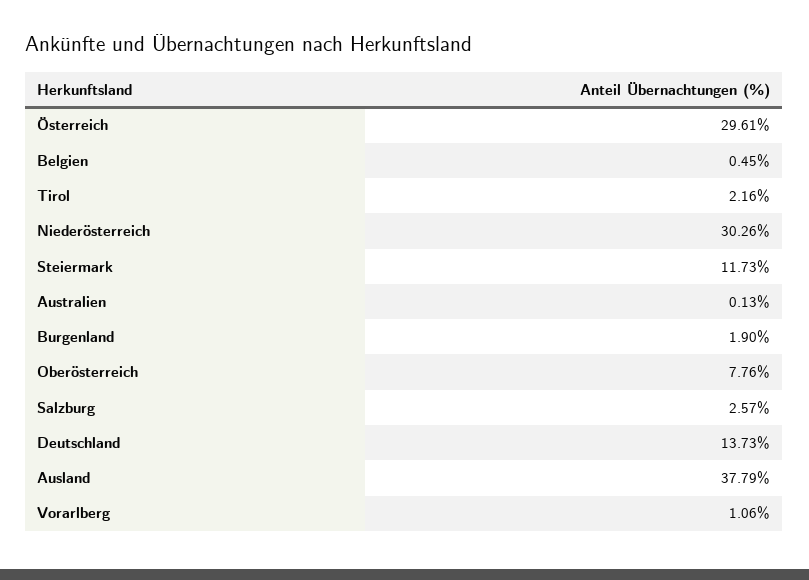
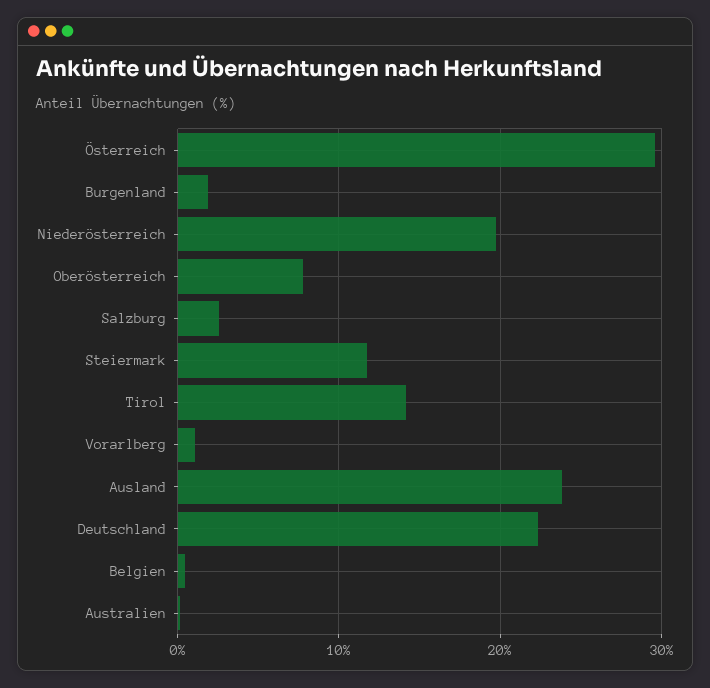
  {
    "Österreich": 29.61,
    "Belgien": 0.45,
-   "Tirol": 2.16,
+   "Tirol": 14,
-   "Niederösterreich": 30.26,
+   "Niederösterreich": 20,
    "Steiermark": 11.73,
    "Australien": 0.13,
    "Burgenland": 1.9,
    "Oberösterreich": 7.76,
    "Salzburg": 2.57,
-   "Deutschland": 13.73,
+   "Deutschland": 22,
-   "Ausland": 37.79,
+   "Ausland": 24,
    "Vorarlberg": 1.06
  }

